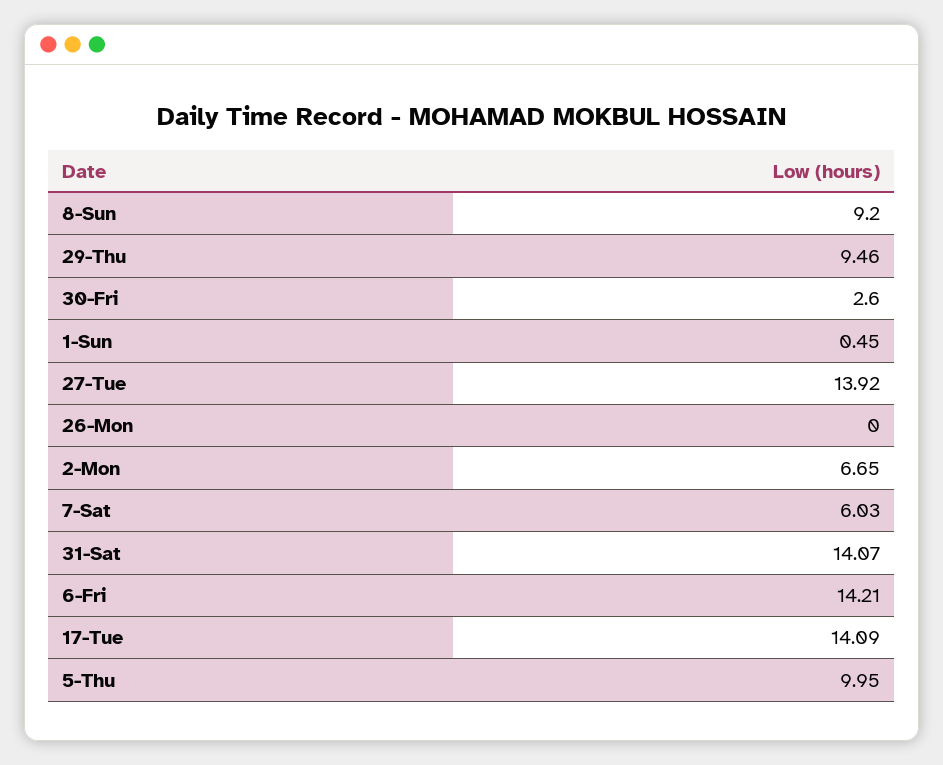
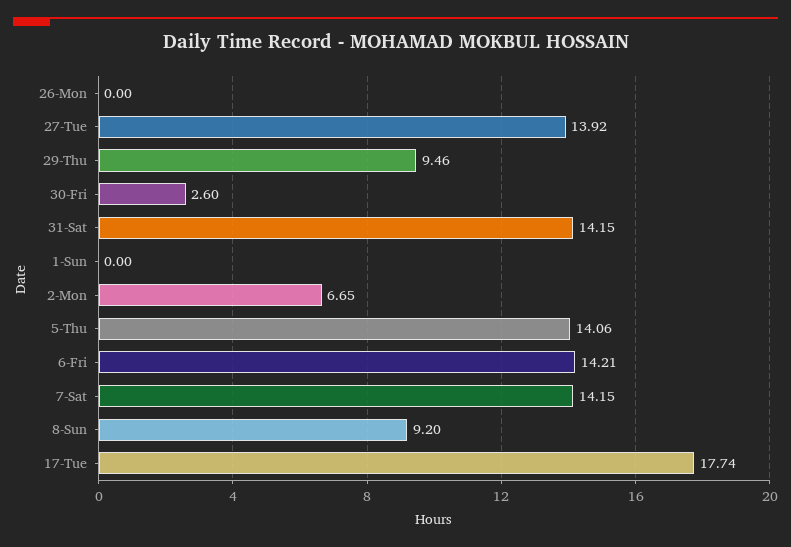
  {
    "8-Sun": 9.2,
    "29-Thu": 9.46,
    "30-Fri": 2.6,
-   "1-Sun": 0.45,
+   "1-Sun": 0,
    "27-Tue": 13.92,
    "26-Mon": 0,
    "2-Mon": 6.65,
-   "7-Sat": 6.03,
+   "7-Sat": 14.15,
-   "31-Sat": 14.07,
+   "31-Sat": 14.15,
    "6-Fri": 14.21,
-   "17-Tue": 14.09,
+   "17-Tue": 17.74,
-   "5-Thu": 9.95
+   "5-Thu": 14.06
  }

